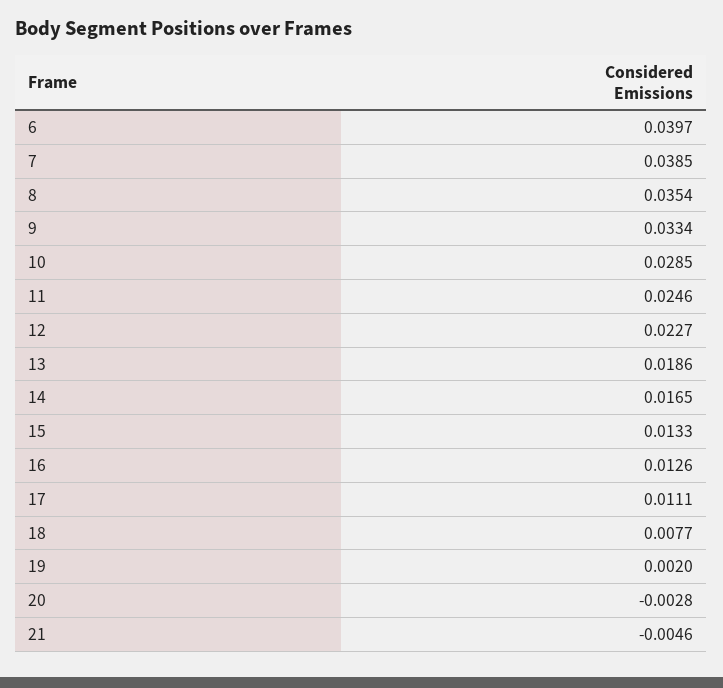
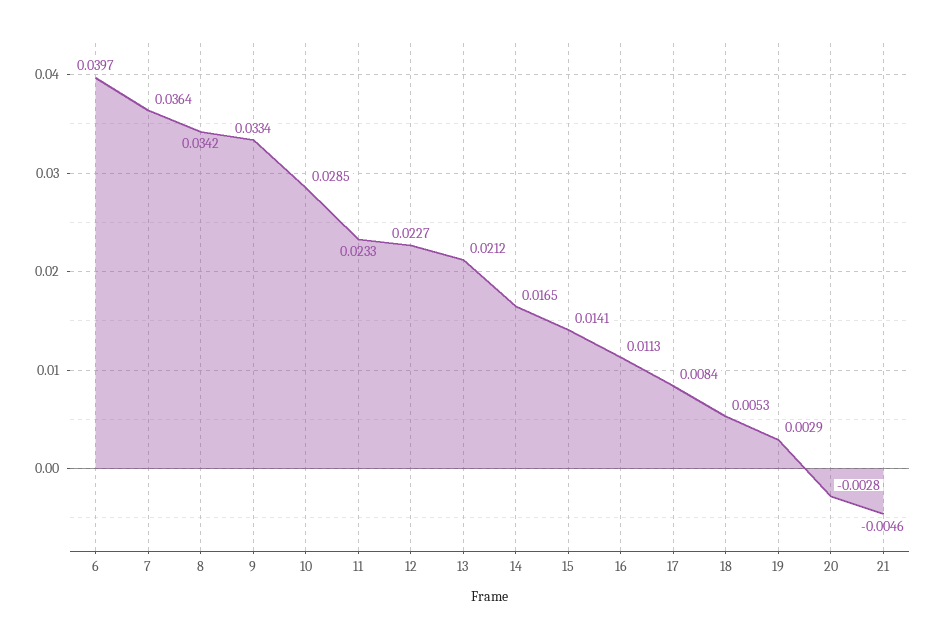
  {
    "6": 0.0397,
-   "7": 0.0385,
+   "7": 0.0364,
-   "8": 0.0354,
+   "8": 0.0342,
    "9": 0.0334,
    "10": 0.0285,
-   "11": 0.0246,
+   "11": 0.0233,
    "12": 0.0227,
-   "13": 0.0186,
+   "13": 0.0212,
    "14": 0.0165,
-   "15": 0.0133,
+   "15": 0.0141,
-   "16": 0.0126,
+   "16": 0.0113,
-   "17": 0.0111,
+   "17": 0.0084,
-   "18": 0.0077,
+   "18": 0.0053,
-   "19": 0.002,
+   "19": 0.0029,
    "20": -0.0028,
    "21": -0.0046
  }

